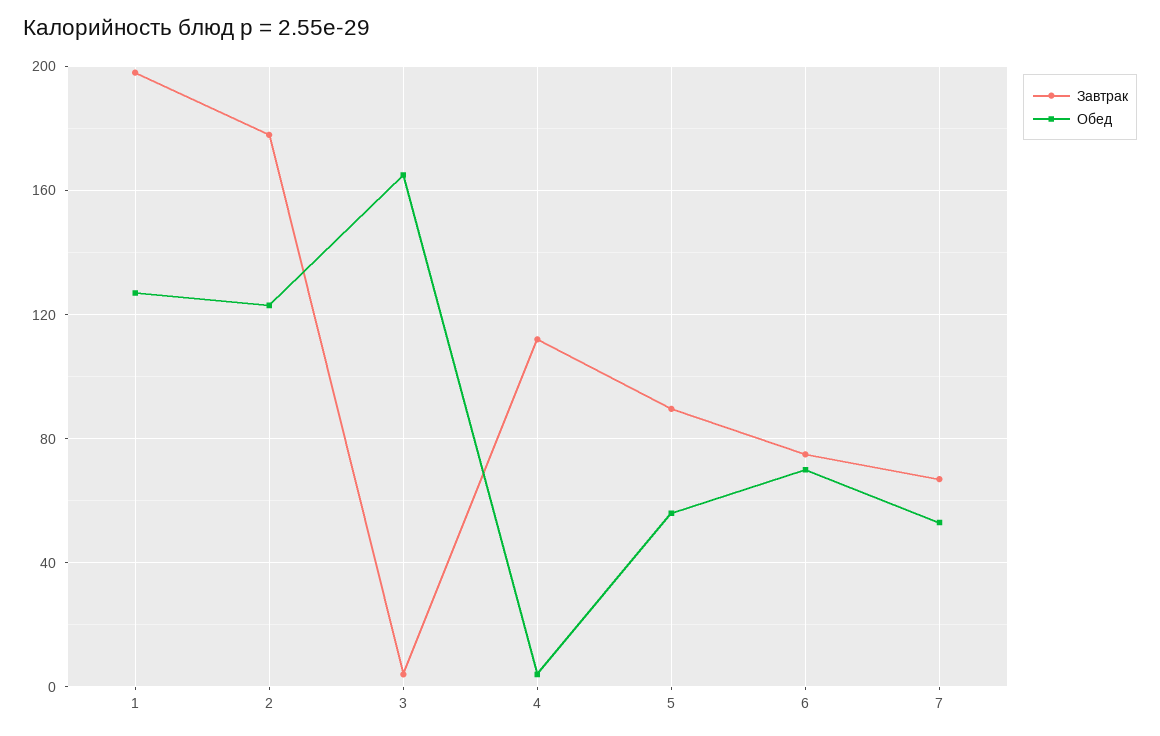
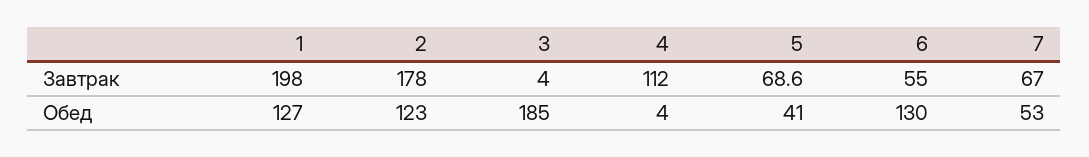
  {
    "Завтрак": {
      "1": 198,
      "2": 178,
      "3": 4,
      "4": 112,
-     "5": 90,
+     "5": 68.6,
-     "6": 75,
+     "6": 55,
      "7": 67
    },
    "Обед": {
      "1": 127,
      "2": 123,
-     "3": 165,
+     "3": 185,
      "4": 4,
-     "5": 55,
+     "5": 41,
-     "6": 70,
+     "6": 130,
      "7": 53
    }
  }

